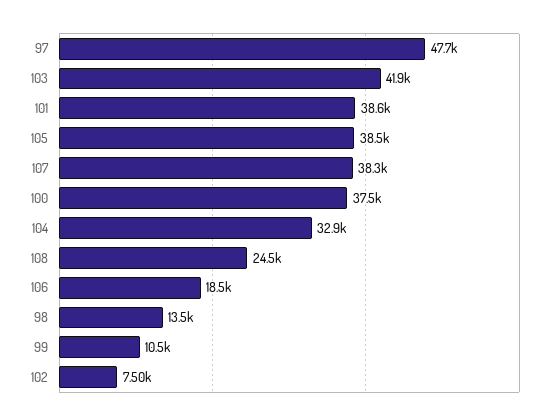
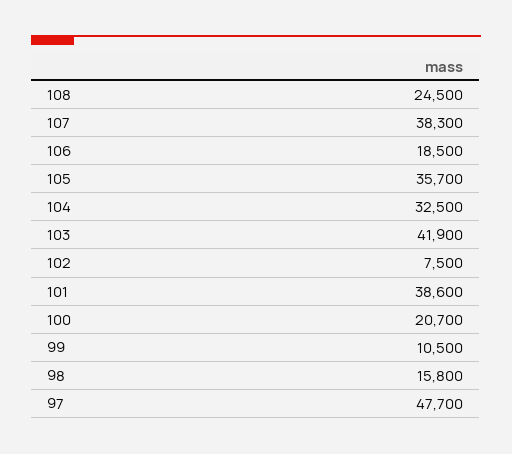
  {
    "97": 47700,
    "103": 41900,
    "101": 38600,
-   "105": 38500,
+   "105": 35700,
    "107": 38300,
-   "100": 37500,
+   "100": 20700,
-   "104": 32900,
+   "104": 32500,
    "108": 24500,
    "106": 18500,
-   "98": 13500,
+   "98": 15800,
    "99": 10500,
    "102": 7500
  }

